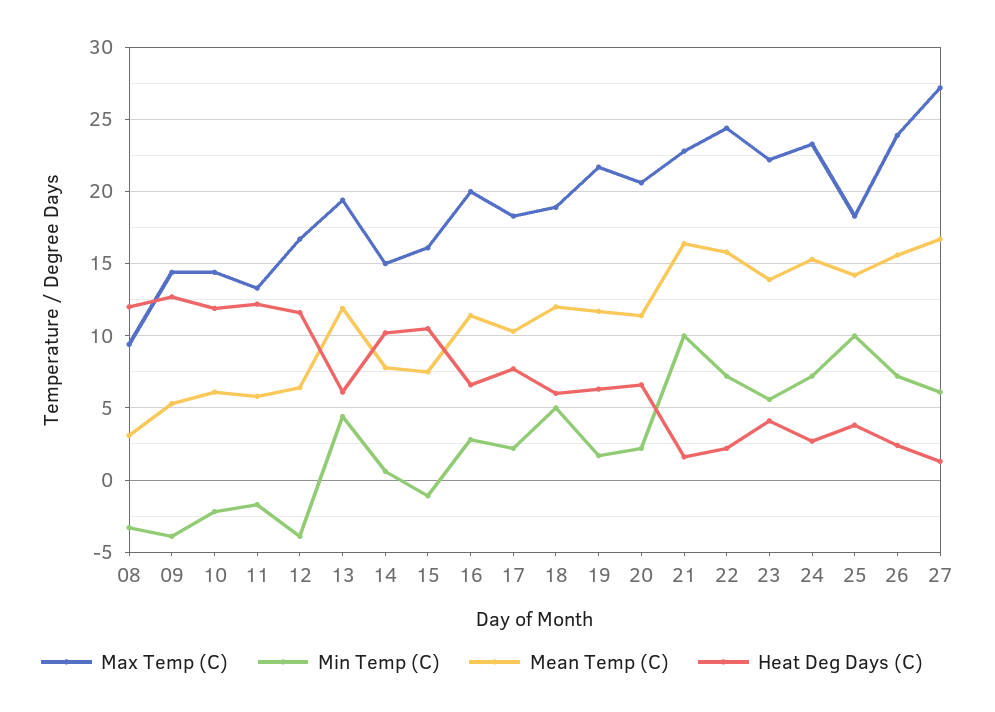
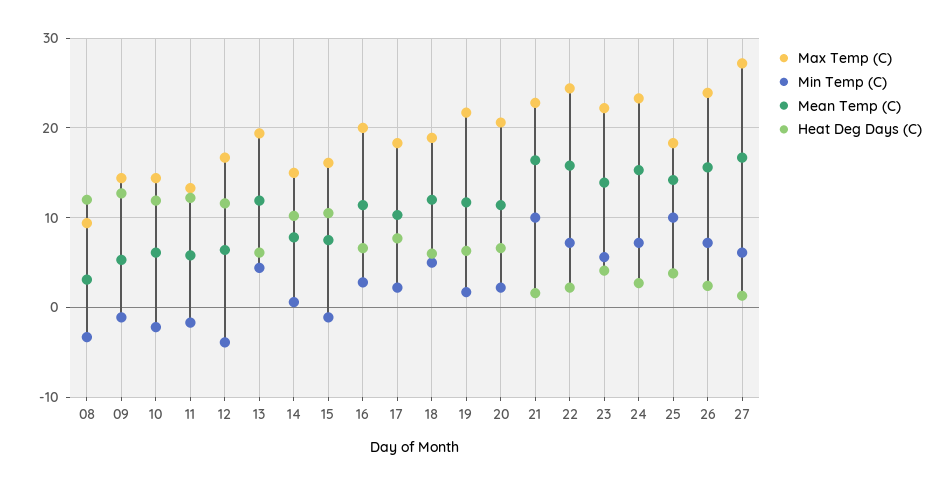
  {
    "Max Temp (C)": {
      "08": 9.5,
      "09": 14.5,
      "10": 14.5,
      "11": 13.5,
      "12": 16.5,
      "13": 19.5,
      "14": 15,
      "15": 16,
      "16": 20,
      "17": 18.5,
      "18": 19,
      "19": 21.5,
      "20": 20.5,
      "21": 23,
      "22": 24.5,
      "23": 22,
      "24": 23.5,
      "25": 18.5,
      "26": 24,
      "27": 27
    },
    "Min Temp (C)": {
      "08": -3.5,
-     "09": -4,
+     "09": -1,
      "10": -2,
      "11": -1.5,
      "12": -4,
      "13": 4.5,
      "14": 0.5,
      "15": -1,
      "16": 3,
      "17": 2,
      "18": 5,
      "19": 1.5,
      "20": 2,
      "21": 10,
      "22": 7,
      "23": 5.5,
      "24": 7,
      "25": 10,
      "26": 7,
      "27": 6
    },
    "Mean Temp (C)": {
      "08": 3,
      "09": 5.5,
      "10": 6,
      "11": 6,
      "12": 6.5,
      "13": 12,
      "14": 8,
      "15": 7.5,
      "16": 11.5,
      "17": 10.5,
      "18": 12,
      "19": 11.5,
      "20": 11.5,
      "21": 16.5,
      "22": 16,
      "23": 14,
      "24": 15.5,
      "25": 14,
      "26": 15.5,
      "27": 16.5
    },
    "Heat Deg Days (C)": {
      "08": 12,
      "09": 12.5,
      "10": 12,
      "11": 12,
      "12": 11.5,
      "13": 6,
      "14": 10,
      "15": 10.5,
      "16": 6.5,
      "17": 7.5,
      "18": 6,
      "19": 6.5,
      "20": 6.5,
      "21": 1.5,
      "22": 2,
      "23": 4,
      "24": 2.5,
      "25": 4,
      "26": 2.5,
      "27": 1.5
    }
  }

